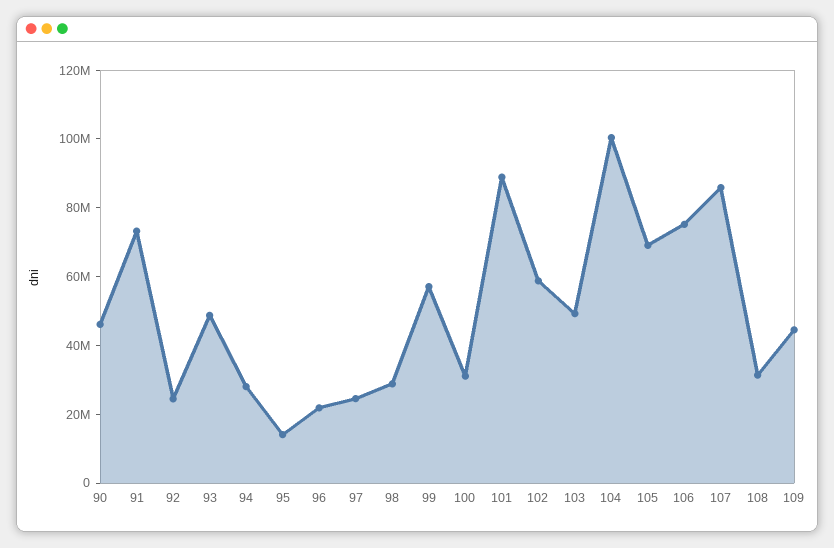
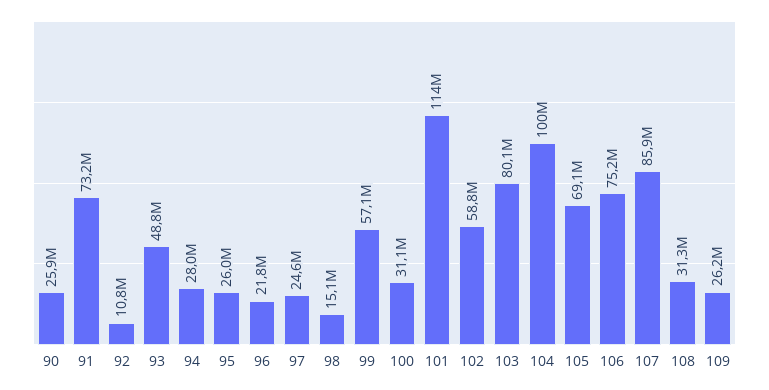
  {
-   "90": 45000000,
+   "90": 25900000,
    "91": 73200000,
-   "92": 25000000,
+   "92": 10800000,
    "93": 48800000,
    "94": 28000000,
-   "95": 15000000,
+   "95": 26000000,
    "96": 21800000,
    "97": 24600000,
-   "98": 30000000,
+   "98": 15100000,
    "99": 57100000,
    "100": 31100000,
-   "101": 90000000,
+   "101": 114000000,
    "102": 58800000,
-   "103": 50000000,
+   "103": 80100000,
    "104": 100000000,
    "105": 69100000,
    "106": 75200000,
    "107": 85900000,
    "108": 31300000,
-   "109": 45000000
+   "109": 26200000
  }

